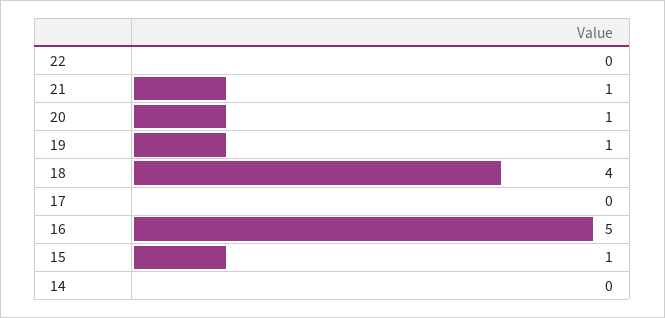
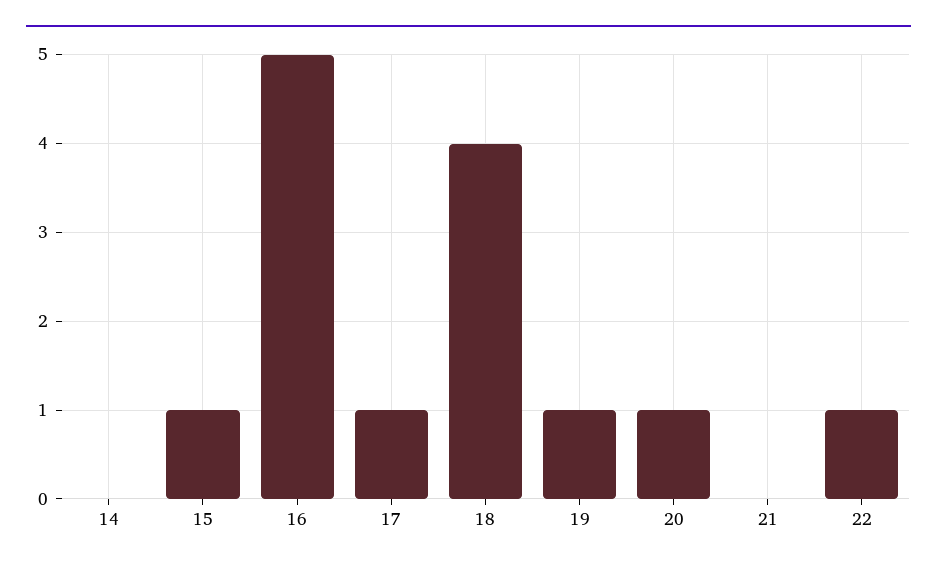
  {
-   "22": 0,
+   "22": 1,
-   "21": 1,
+   "21": 0,
    "20": 1,
    "19": 1,
    "18": 4,
-   "17": 0,
+   "17": 1,
    "16": 5,
    "15": 1,
    "14": 0
  }

